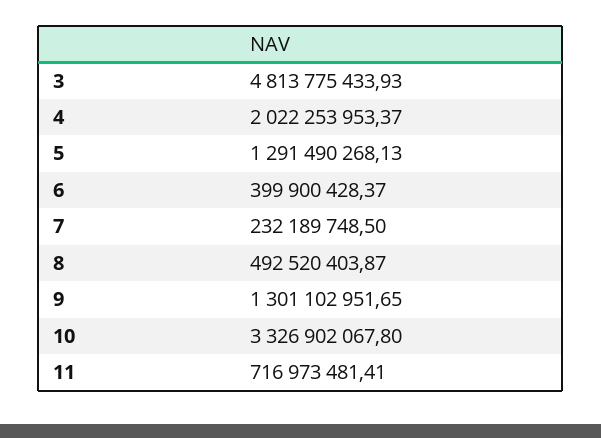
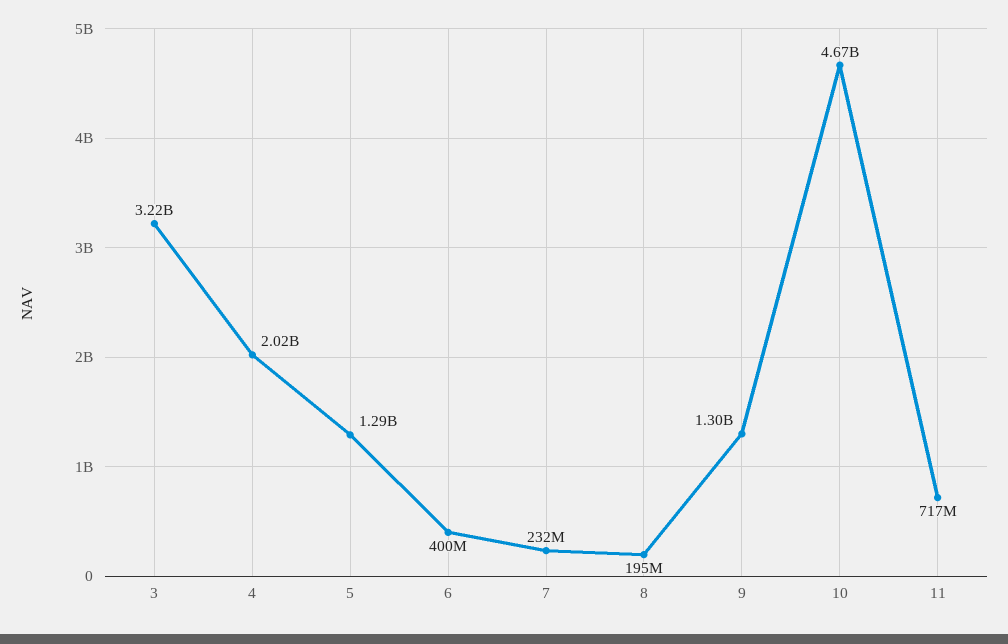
  {
-   "3": 4813775433.93,
+   "3": 3220000000,
    "4": 2022253953.37,
    "5": 1291490268.13,
    "6": 399900428.37,
    "7": 232189748.5,
-   "8": 492520403.87,
+   "8": 195000000,
    "9": 1301102951.65,
-   "10": 3326902067.8,
+   "10": 4670000000,
    "11": 716973481.41
  }

